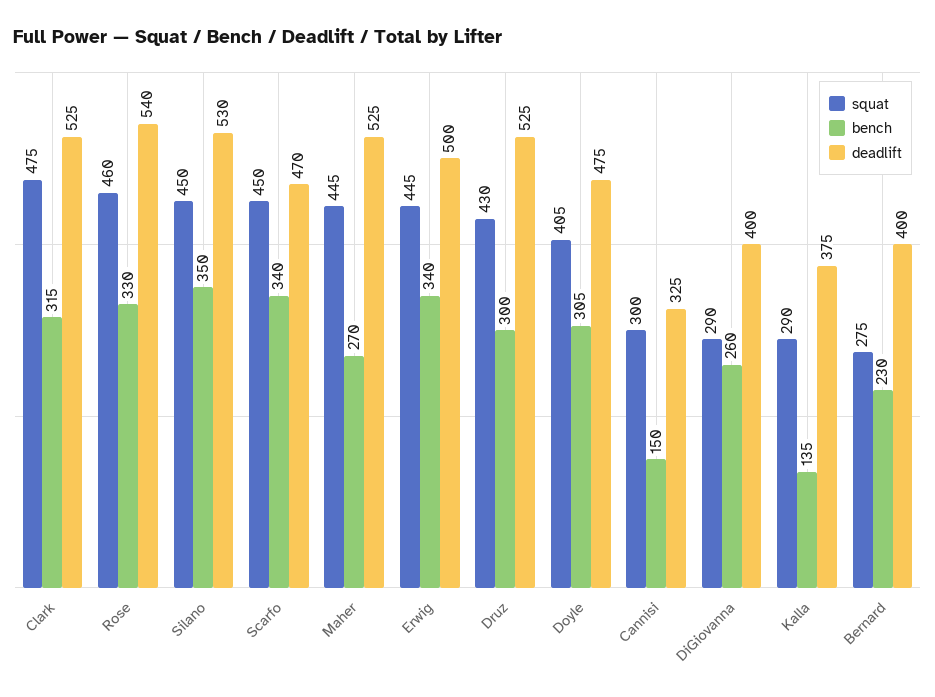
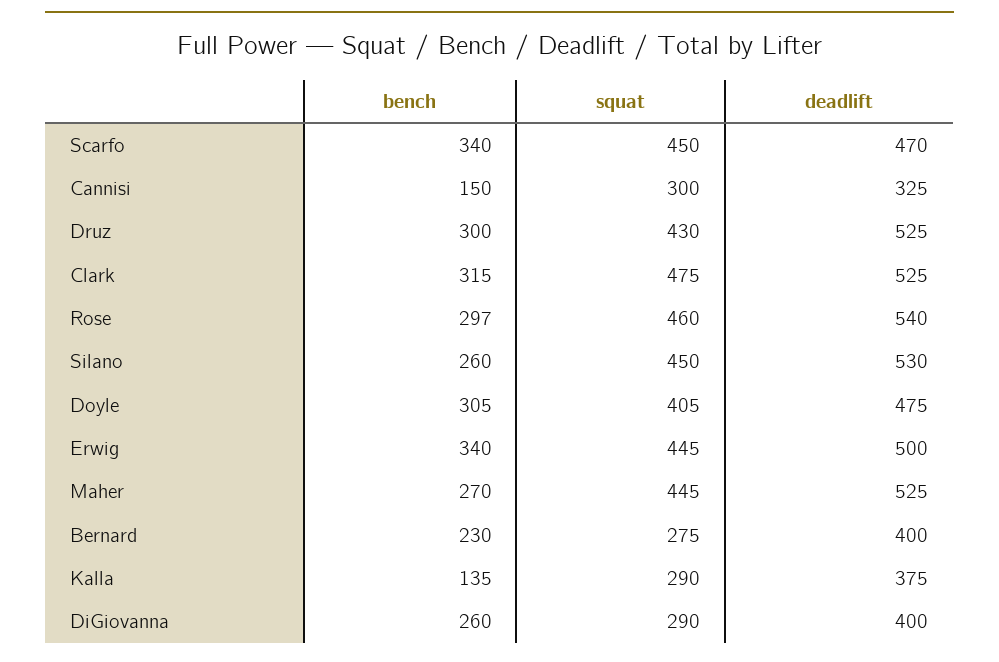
  {
    "squat": {
      "Clark": 475,
      "Rose": 460,
      "Silano": 450,
      "Scarfo": 450,
      "Maher": 445,
      "Erwig": 445,
      "Druz": 430,
      "Doyle": 405,
      "Cannisi": 300,
      "DiGiovanna": 290,
      "Kalla": 290,
      "Bernard": 275
    },
    "bench": {
      "Clark": 315,
-     "Rose": 330,
+     "Rose": 297,
-     "Silano": 350,
+     "Silano": 260,
      "Scarfo": 340,
      "Maher": 270,
      "Erwig": 340,
      "Druz": 300,
      "Doyle": 305,
      "Cannisi": 150,
      "DiGiovanna": 260,
      "Kalla": 135,
      "Bernard": 230
    },
    "deadlift": {
      "Clark": 525,
      "Rose": 540,
      "Silano": 530,
      "Scarfo": 470,
      "Maher": 525,
      "Erwig": 500,
      "Druz": 525,
      "Doyle": 475,
      "Cannisi": 325,
      "DiGiovanna": 400,
      "Kalla": 375,
      "Bernard": 400
    }
  }

